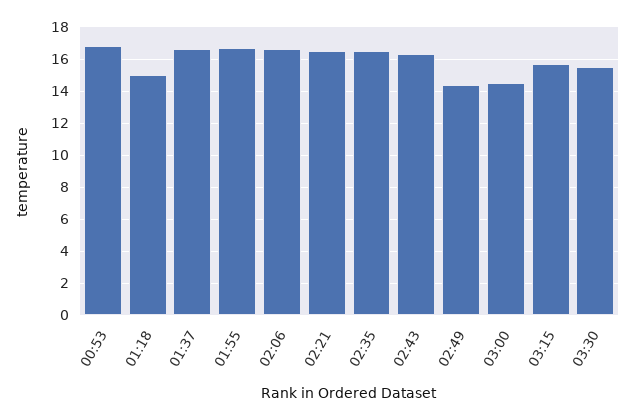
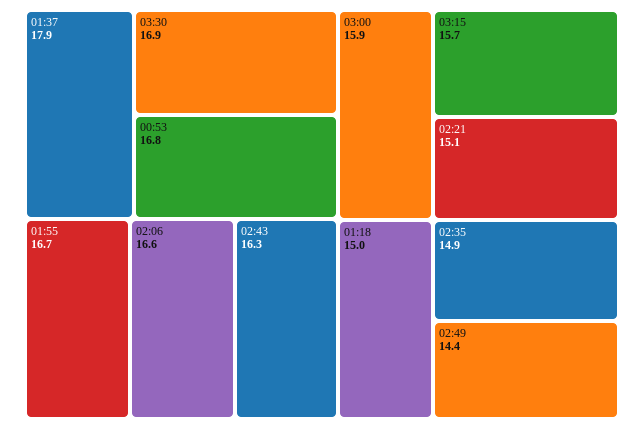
  {
    "00:53": 16.8,
    "01:18": 15,
-   "01:37": 16.5,
+   "01:37": 17.9,
    "01:55": 16.7,
    "02:06": 16.6,
-   "02:21": 16.5,
+   "02:21": 15.1,
-   "02:35": 16.5,
+   "02:35": 14.9,
    "02:43": 16.3,
    "02:49": 14.4,
-   "03:00": 14.5,
+   "03:00": 15.9,
    "03:15": 15.7,
-   "03:30": 15.5
+   "03:30": 16.9
  }

